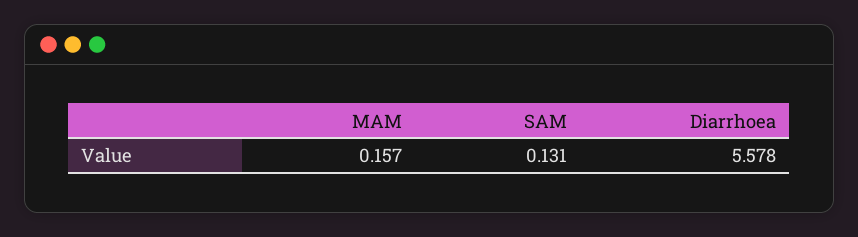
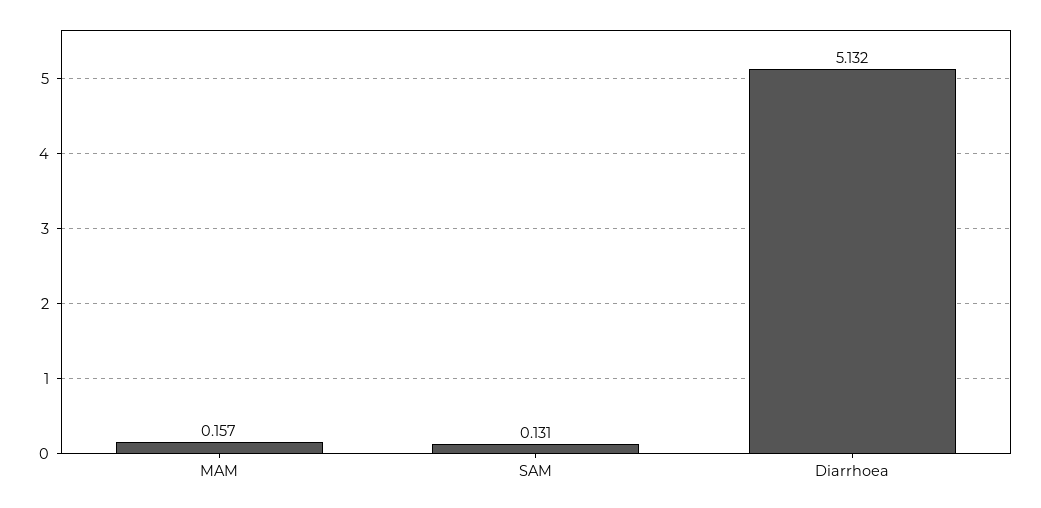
  {
    "MAM": 0.157,
    "SAM": 0.131,
-   "Diarrhoea": 5.578
+   "Diarrhoea": 5.132
  }

